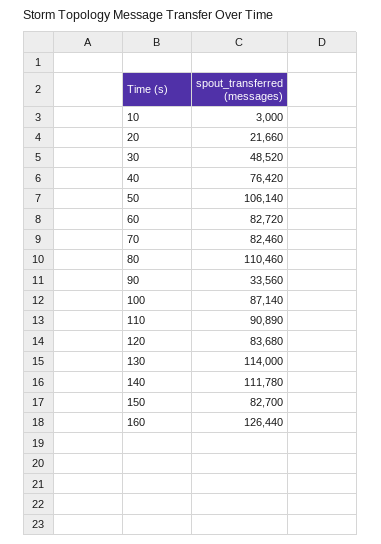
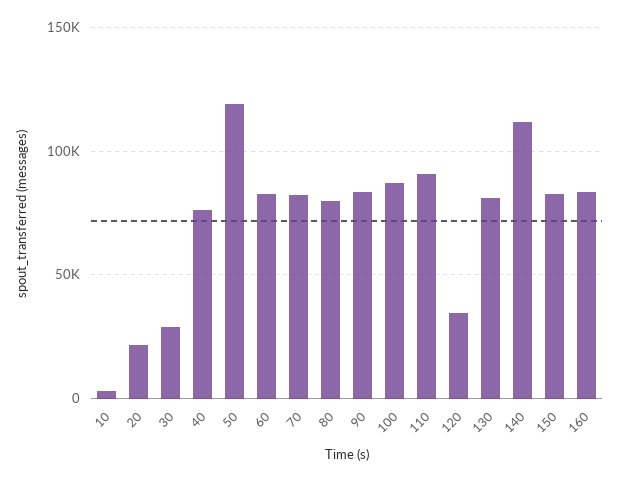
  {
    "10": 3000,
    "20": 21660,
-   "30": 48520,
+   "30": 30000,
    "40": 76420,
-   "50": 106140,
+   "50": 120000,
    "60": 82720,
    "70": 82460,
-   "80": 110460,
+   "80": 80000,
-   "90": 33560,
+   "90": 85000,
    "100": 87140,
    "110": 90890,
-   "120": 83680,
+   "120": 35000,
-   "130": 114000,
+   "130": 80000,
    "140": 111780,
    "150": 82700,
-   "160": 126440
+   "160": 85000
  }

